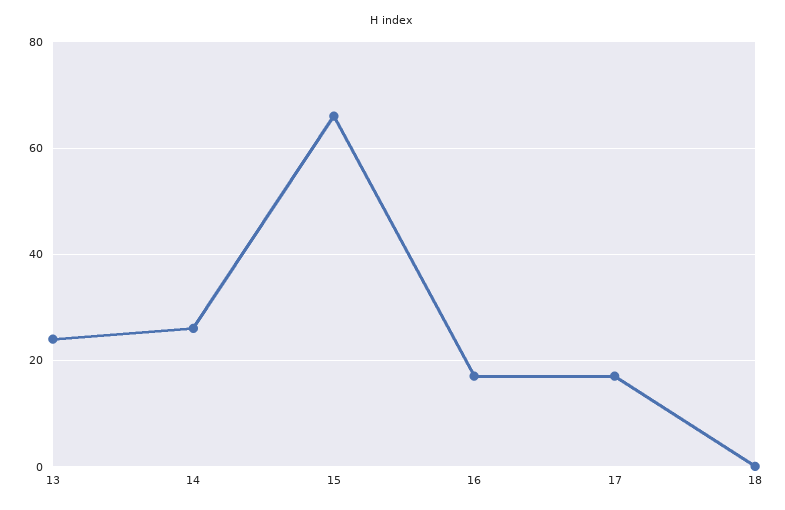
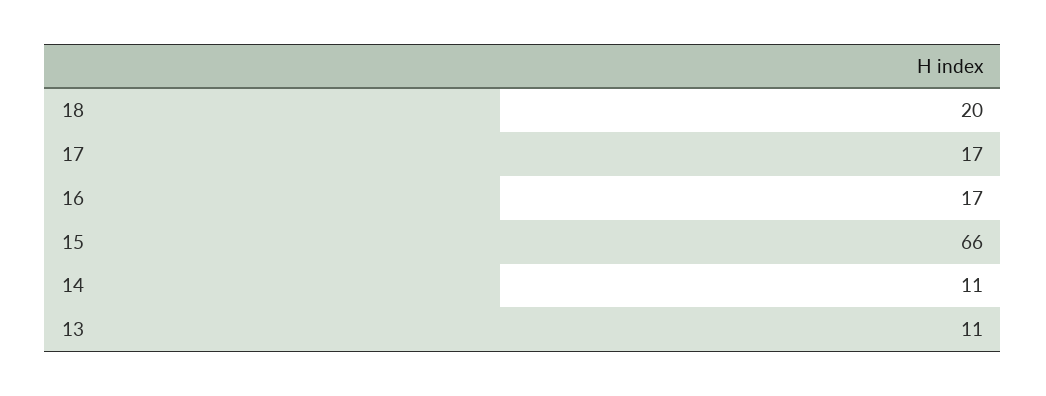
  {
-   "13": 25,
+   "13": 11,
-   "14": 25,
+   "14": 11,
    "15": 66,
    "16": 17,
    "17": 17,
-   "18": 0
+   "18": 20
  }

